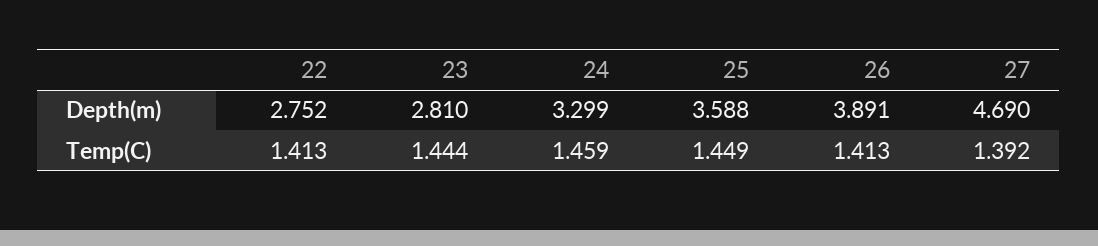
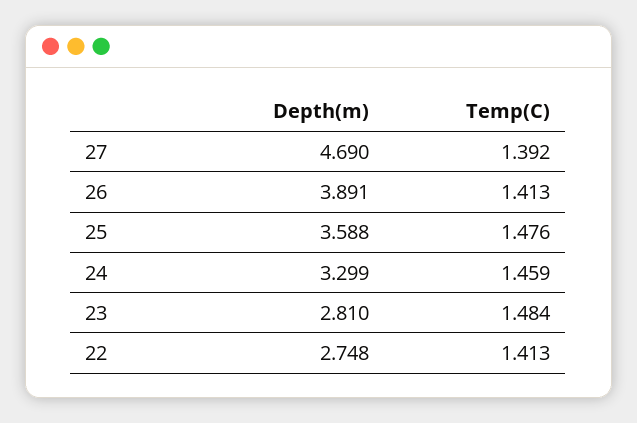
  {
    "22": {
-     "Depth(m)": 2.752,
+     "Depth(m)": 2.748,
      "Temp(C)": 1.413
    },
    "23": {
      "Depth(m)": 2.81,
-     "Temp(C)": 1.444
+     "Temp(C)": 1.484
    },
    "24": {
      "Depth(m)": 3.299,
      "Temp(C)": 1.459
    },
    "25": {
      "Depth(m)": 3.588,
-     "Temp(C)": 1.449
+     "Temp(C)": 1.476
    },
    "26": {
      "Depth(m)": 3.891,
      "Temp(C)": 1.413
    },
    "27": {
      "Depth(m)": 4.69,
      "Temp(C)": 1.392
    }
  }

